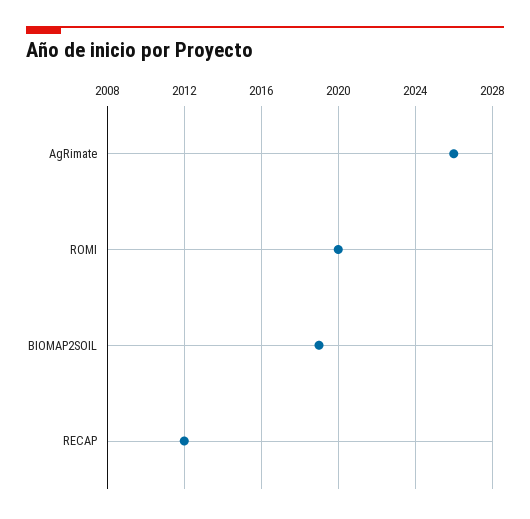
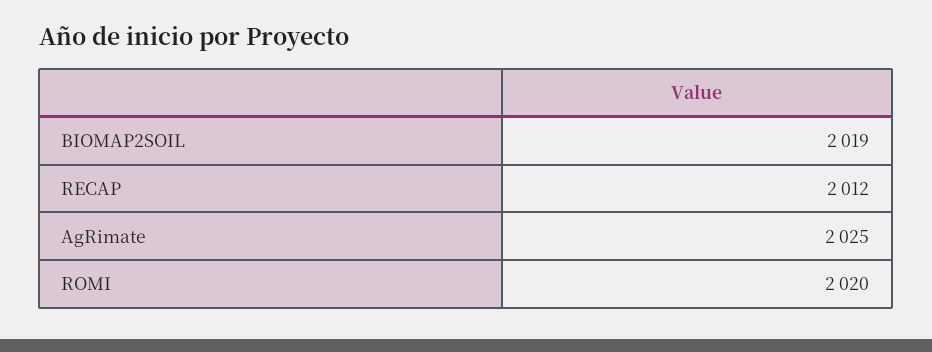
  {
-   "AgRimate": 2026,
+   "AgRimate": 2025,
    "ROMI": 2020,
    "BIOMAP2SOIL": 2019,
    "RECAP": 2012
  }

